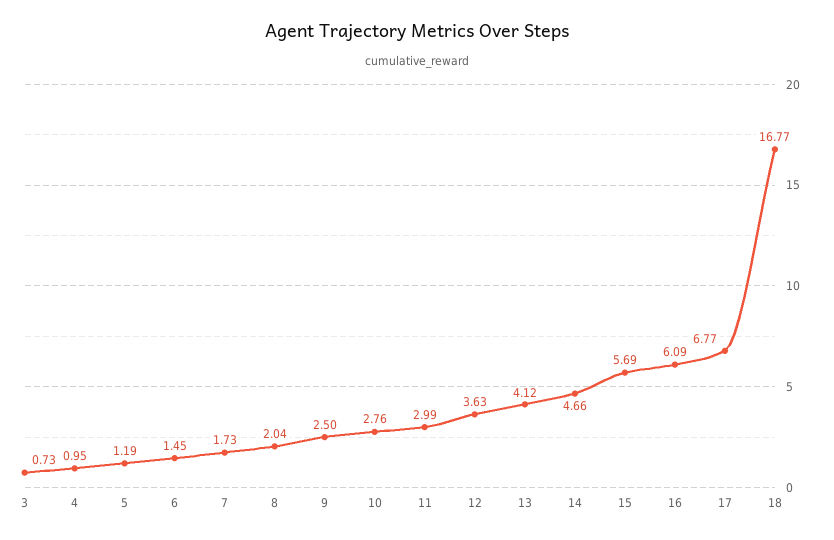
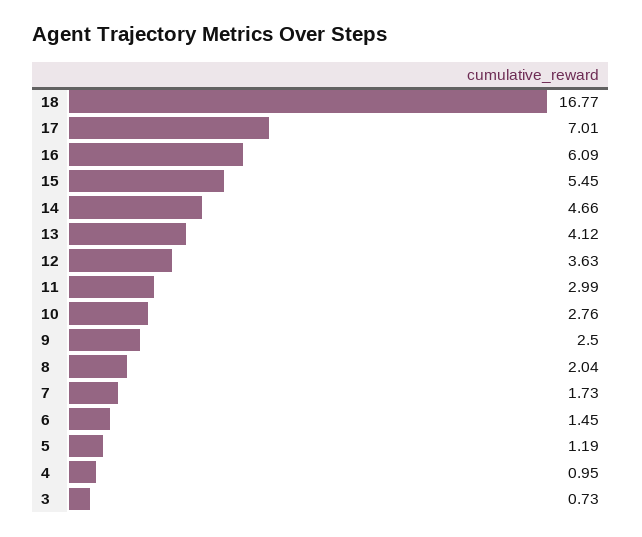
  {
    "3": 0.73,
    "4": 0.95,
    "5": 1.19,
    "6": 1.45,
    "7": 1.73,
    "8": 2.04,
    "9": 2.5,
    "10": 2.76,
    "11": 2.99,
    "12": 3.63,
    "13": 4.12,
    "14": 4.66,
-   "15": 5.69,
+   "15": 5.45,
    "16": 6.09,
-   "17": 6.77,
+   "17": 7.01,
    "18": 16.77
  }

